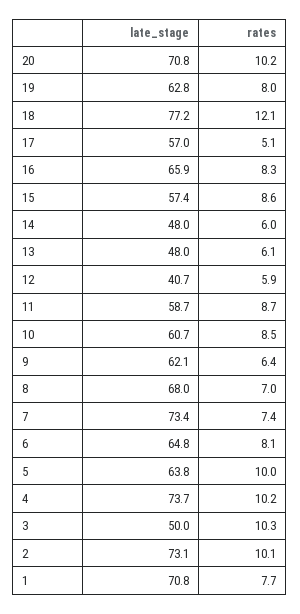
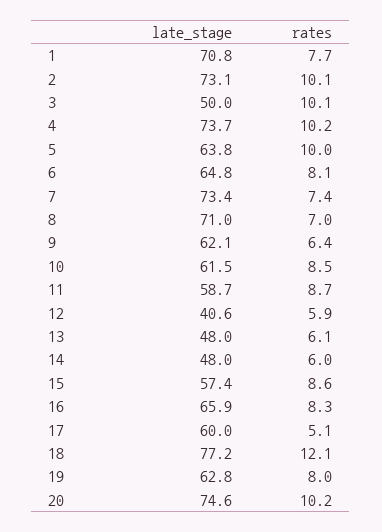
  {
    "late_stage": {
-     "20": 70.8,
+     "20": 74.6,
      "19": 62.8,
      "18": 77.2,
-     "17": 57,
+     "17": 60,
      "16": 65.9,
      "15": 57.4,
      "14": 48,
      "13": 48,
-     "12": 40.7,
+     "12": 40.6,
      "11": 58.7,
-     "10": 60.7,
+     "10": 61.5,
      "9": 62.1,
-     "8": 68,
+     "8": 71,
      "7": 73.4,
      "6": 64.8,
      "5": 63.8,
      "4": 73.7,
      "3": 50,
      "2": 73.1,
      "1": 70.8
    },
    "rates": {
      "20": 10.2,
      "19": 8,
      "18": 12.1,
      "17": 5.1,
      "16": 8.3,
      "15": 8.6,
      "14": 6,
      "13": 6.1,
      "12": 5.9,
      "11": 8.7,
      "10": 8.5,
      "9": 6.4,
      "8": 7,
      "7": 7.4,
      "6": 8.1,
      "5": 10,
      "4": 10.2,
-     "3": 10.3,
+     "3": 10.1,
      "2": 10.1,
      "1": 7.7
    }
  }

